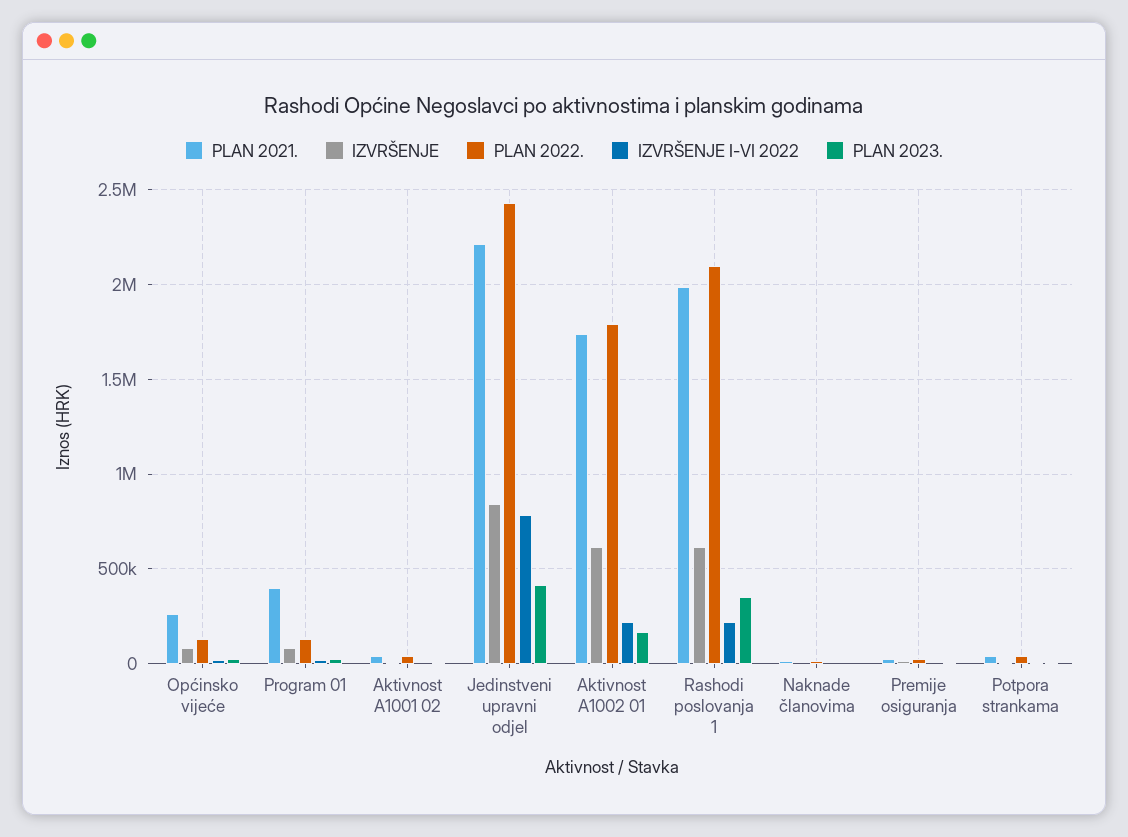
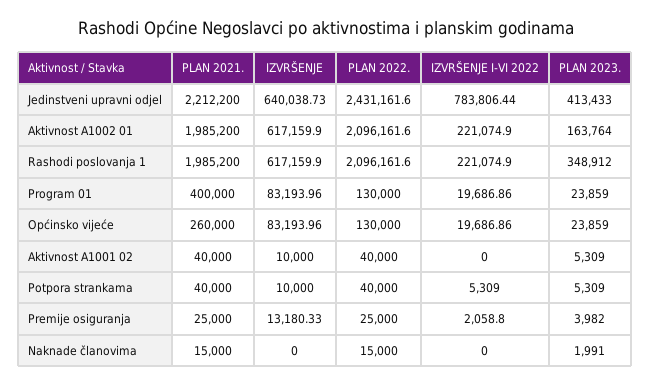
  {
    "PLAN 2021.": {
      "Općinsko vijeće": 260000,
      "Program 01": 400000,
      "Aktivnost A1001 02": 40000,
      "Jedinstveni upravni odjel": 2212200,
-     "Aktivnost A1002 01": 1750000,
+     "Aktivnost A1002 01": 1985200,
      "Rashodi poslovanja 1": 1985200,
      "Naknade članovima": 15000,
      "Premije osiguranja": 25000,
      "Potpora strankama": 40000
    },
    "IZVRŠENJE": {
      "Općinsko vijeće": 83193.96,
      "Program 01": 83193.96,
      "Aktivnost A1001 02": 10000,
-     "Jedinstveni upravni odjel": 850000,
+     "Jedinstveni upravni odjel": 640038.73,
      "Aktivnost A1002 01": 617159.9,
      "Rashodi poslovanja 1": 617159.9,
      "Naknade članovima": 0,
      "Premije osiguranja": 13180.33,
      "Potpora strankama": 10000
    },
    "PLAN 2022.": {
      "Općinsko vijeće": 130000,
      "Program 01": 130000,
      "Aktivnost A1001 02": 40000,
      "Jedinstveni upravni odjel": 2431161.6,
-     "Aktivnost A1002 01": 1800000,
+     "Aktivnost A1002 01": 2096161.6,
      "Rashodi poslovanja 1": 2096161.6,
      "Naknade članovima": 15000,
      "Premije osiguranja": 25000,
      "Potpora strankama": 40000
    },
    "IZVRŠENJE I-VI 2022": {
      "Općinsko vijeće": 19686.86,
      "Program 01": 19686.86,
      "Aktivnost A1001 02": 0,
      "Jedinstveni upravni odjel": 783806.44,
      "Aktivnost A1002 01": 221074.9,
      "Rashodi poslovanja 1": 221074.9,
      "Naknade članovima": 0,
      "Premije osiguranja": 2058.8,
      "Potpora strankama": 5309
    },
    "PLAN 2023.": {
      "Općinsko vijeće": 23859,
      "Program 01": 23859,
      "Aktivnost A1001 02": 5309,
      "Jedinstveni upravni odjel": 413433,
      "Aktivnost A1002 01": 163764,
      "Rashodi poslovanja 1": 348912,
      "Naknade članovima": 1991,
      "Premije osiguranja": 3982,
      "Potpora strankama": 5309
    }
  }

